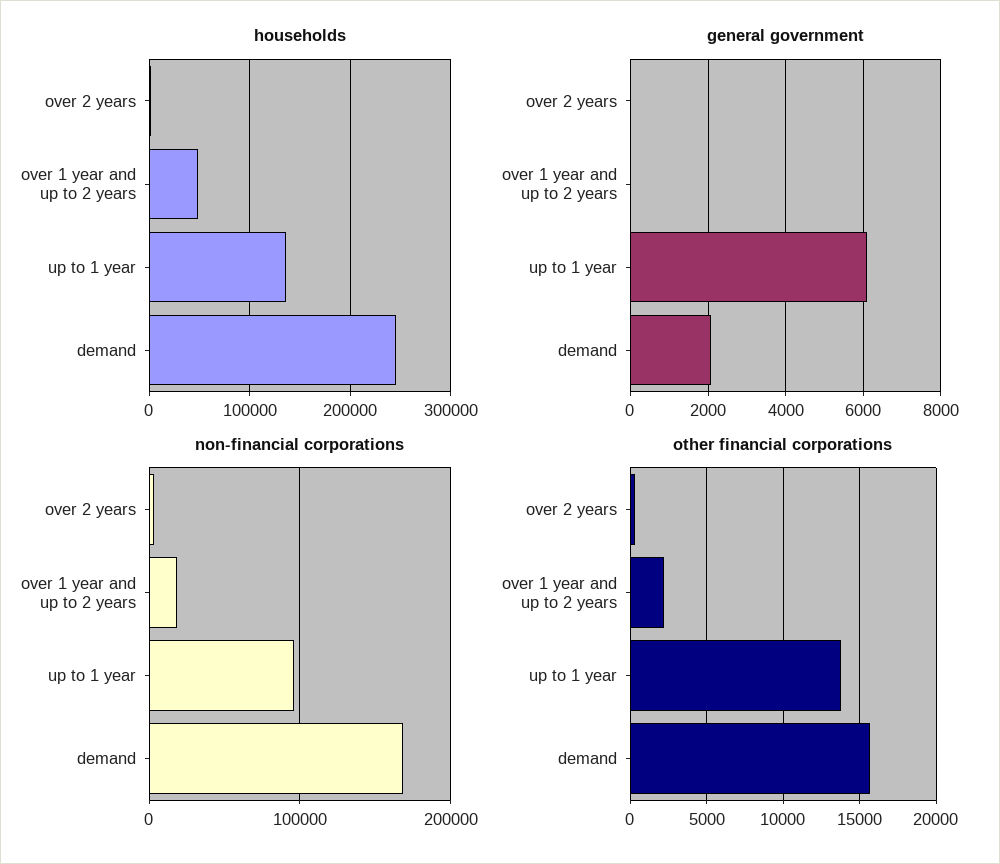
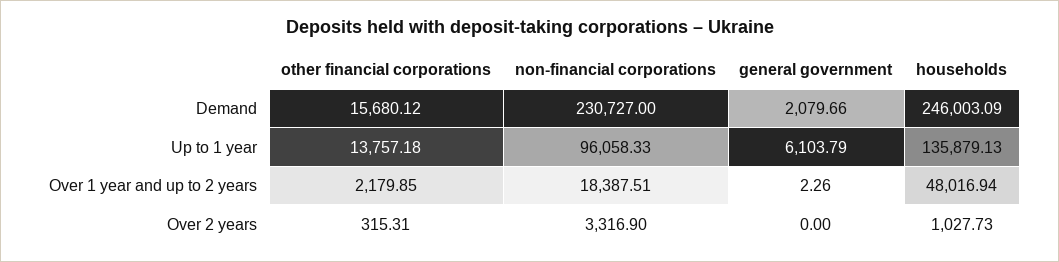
  {
    "households": {
      "over 2 years": 1027.73,
      "over 1 year and up to 2 years": 48016.94,
      "up to 1 year": 135879.13,
      "demand": 246003.09
    },
    "general government": {
      "over 2 years": 0,
      "over 1 year and up to 2 years": 2.26,
      "up to 1 year": 6103.79,
      "demand": 2079.66
    },
    "non-financial corporations": {
      "over 2 years": 3316.9,
      "over 1 year and up to 2 years": 18387.51,
      "up to 1 year": 96058.33,
-     "demand": 170000
+     "demand": 230727
    },
    "other financial corporations": {
      "over 2 years": 315.31,
      "over 1 year and up to 2 years": 2179.85,
      "up to 1 year": 13757.18,
      "demand": 15680.12
    }
  }

